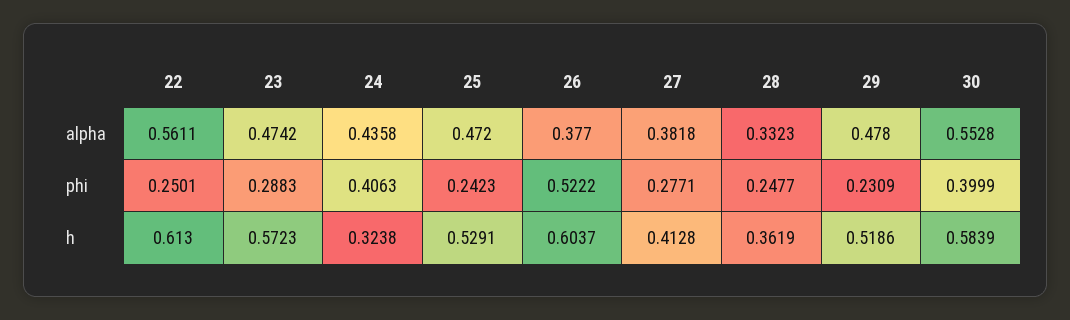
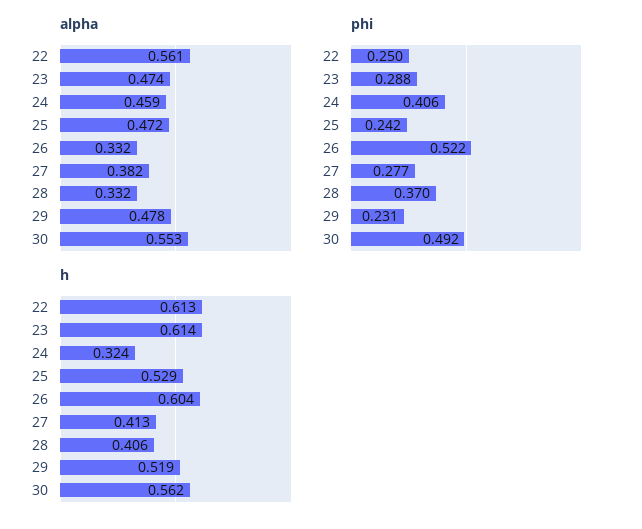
  {
    "alpha": {
      "22": 0.5611,
      "23": 0.4742,
-     "24": 0.4358,
+     "24": 0.459,
      "25": 0.472,
-     "26": 0.377,
+     "26": 0.332,
      "27": 0.3818,
      "28": 0.3323,
      "29": 0.478,
      "30": 0.5528
    },
    "phi": {
      "22": 0.2501,
      "23": 0.2883,
      "24": 0.4063,
      "25": 0.2423,
      "26": 0.5222,
      "27": 0.2771,
-     "28": 0.2477,
+     "28": 0.37,
      "29": 0.2309,
-     "30": 0.3999
+     "30": 0.492
    },
    "h": {
      "22": 0.613,
-     "23": 0.5723,
+     "23": 0.614,
      "24": 0.3238,
      "25": 0.5291,
      "26": 0.6037,
      "27": 0.4128,
-     "28": 0.3619,
+     "28": 0.406,
      "29": 0.5186,
-     "30": 0.5839
+     "30": 0.562
    }
  }

